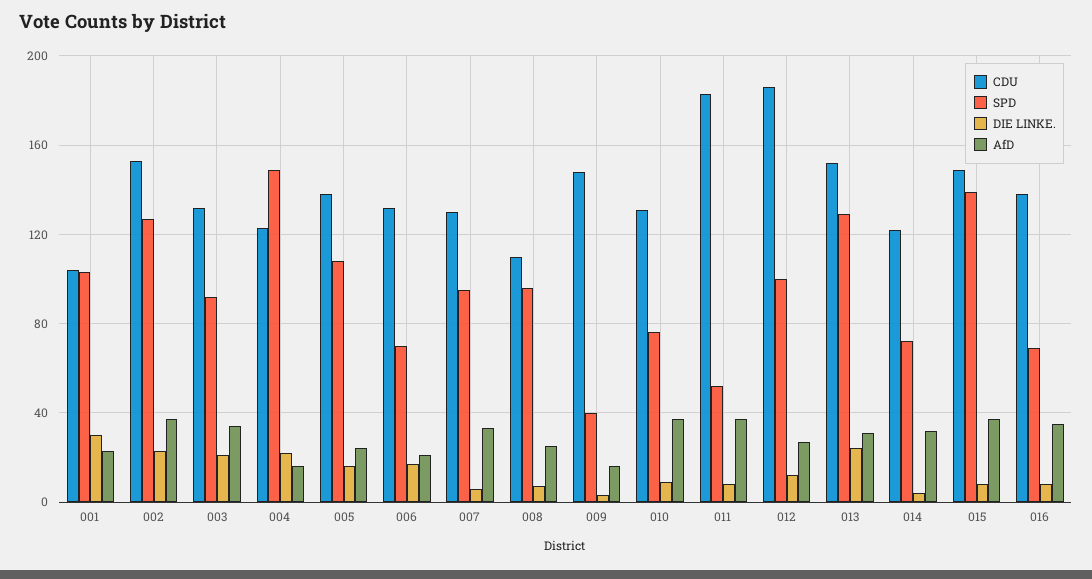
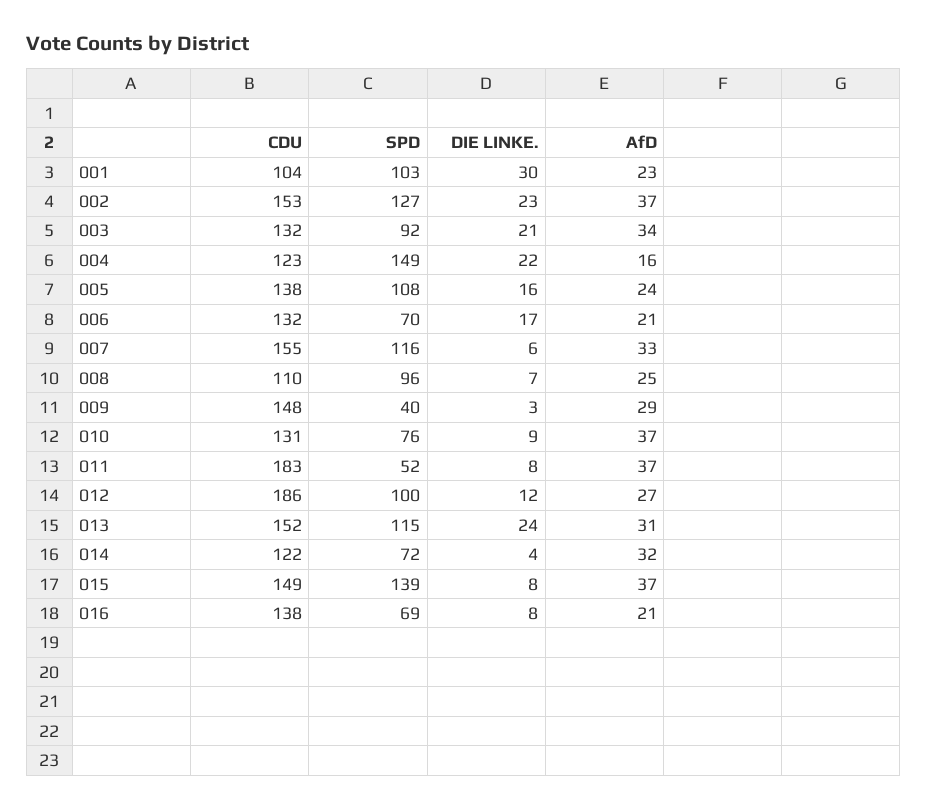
  {
    "CDU": {
      "001": 104,
      "002": 153,
      "003": 132,
      "004": 123,
      "005": 138,
      "006": 132,
-     "007": 130,
+     "007": 155,
      "008": 110,
      "009": 148,
      "010": 131,
      "011": 183,
      "012": 186,
      "013": 152,
      "014": 122,
      "015": 149,
      "016": 138
    },
    "SPD": {
      "001": 103,
      "002": 127,
      "003": 92,
      "004": 149,
      "005": 108,
      "006": 70,
-     "007": 95,
+     "007": 116,
      "008": 96,
      "009": 40,
      "010": 76,
      "011": 52,
      "012": 100,
-     "013": 130,
+     "013": 115,
      "014": 72,
      "015": 139,
      "016": 69
    },
    "DIE LINKE.": {
      "001": 30,
      "002": 23,
      "003": 21,
      "004": 22,
      "005": 16,
      "006": 17,
      "007": 6,
      "008": 7,
      "009": 3,
      "010": 9,
      "011": 8,
      "012": 12,
      "013": 24,
      "014": 4,
      "015": 8,
      "016": 8
    },
    "AfD": {
      "001": 23,
      "002": 37,
      "003": 34,
      "004": 16,
      "005": 24,
      "006": 21,
      "007": 33,
      "008": 25,
-     "009": 15,
+     "009": 29,
      "010": 37,
      "011": 37,
      "012": 27,
      "013": 31,
      "014": 32,
      "015": 37,
-     "016": 35
+     "016": 21
    }
  }

